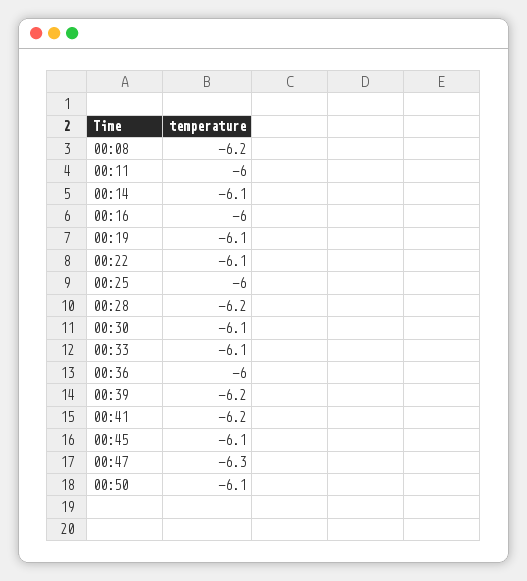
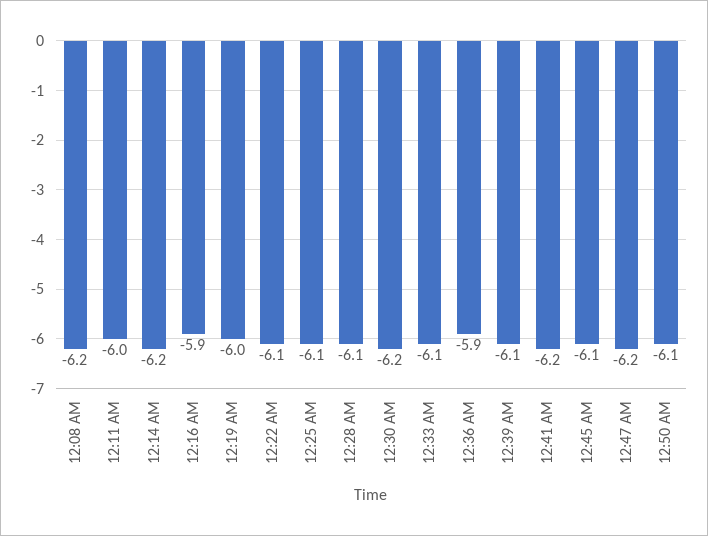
  {
    "00:08": -6.2,
    "00:11": -6,
-   "00:14": -6.1,
+   "00:14": -6.2,
-   "00:16": -6,
+   "00:16": -5.9,
-   "00:19": -6.1,
+   "00:19": -6,
    "00:22": -6.1,
-   "00:25": -6,
+   "00:25": -6.1,
-   "00:28": -6.2,
+   "00:28": -6.1,
-   "00:30": -6.1,
+   "00:30": -6.2,
    "00:33": -6.1,
-   "00:36": -6,
+   "00:36": -5.9,
-   "00:39": -6.2,
+   "00:39": -6.1,
    "00:41": -6.2,
    "00:45": -6.1,
-   "00:47": -6.3,
+   "00:47": -6.2,
    "00:50": -6.1
  }

